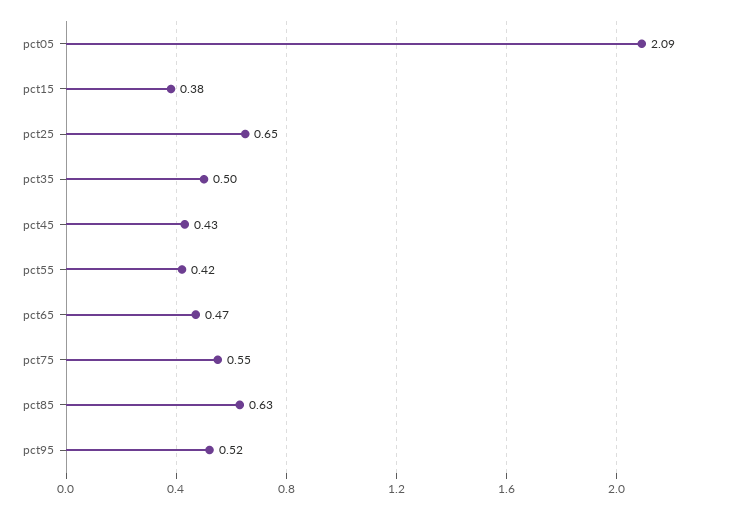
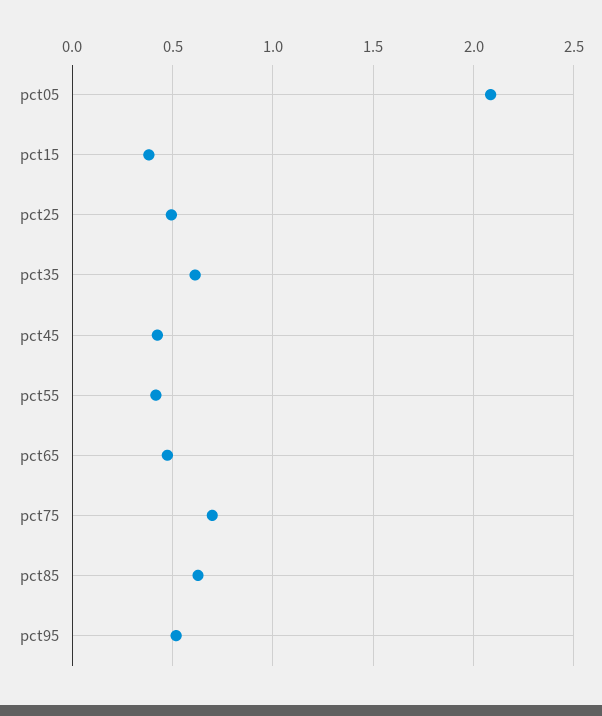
  {
    "pct05": 2.09,
    "pct15": 0.38,
-   "pct25": 0.65,
+   "pct25": 0.5,
-   "pct35": 0.5,
+   "pct35": 0.6,
    "pct45": 0.43,
    "pct55": 0.42,
    "pct65": 0.47,
-   "pct75": 0.55,
+   "pct75": 0.7,
    "pct85": 0.63,
    "pct95": 0.52
  }

